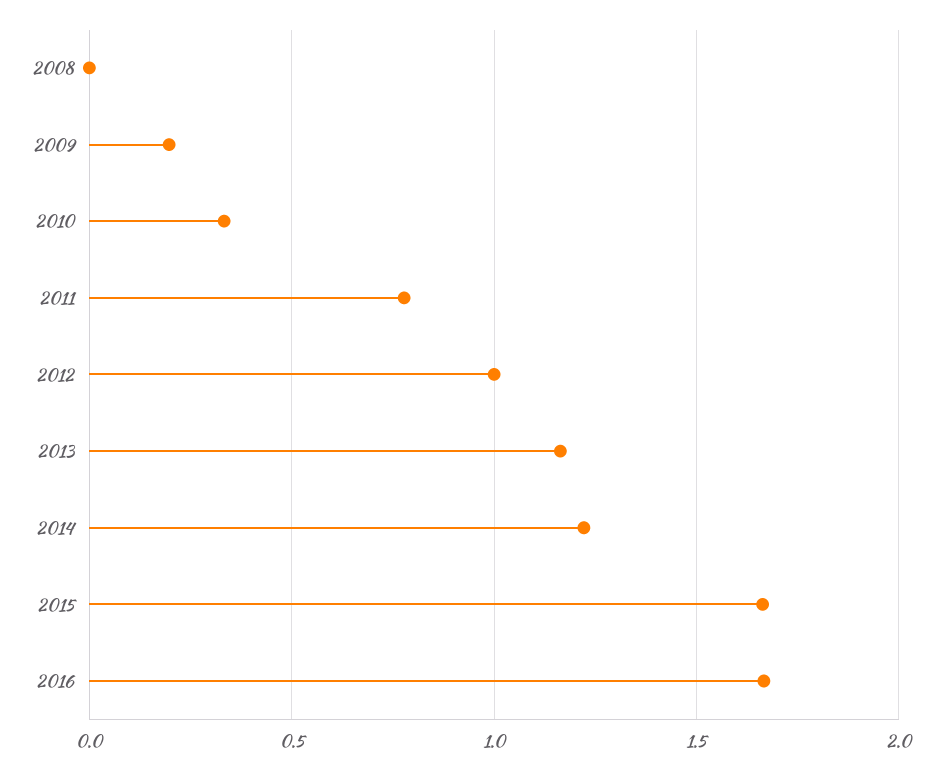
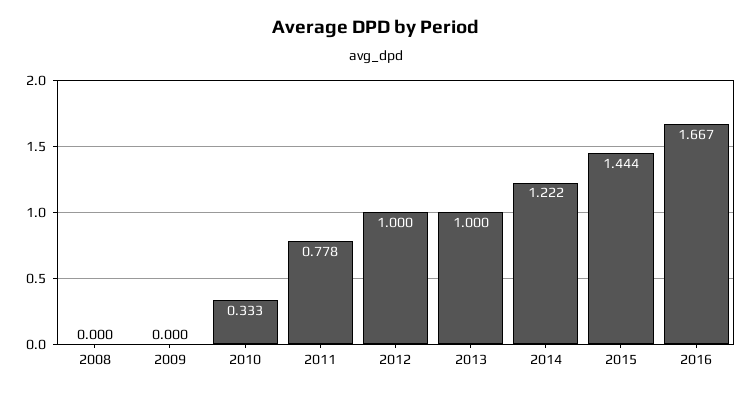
  {
    "2008": 0,
-   "2009": 0.2,
+   "2009": 0,
    "2010": 0.333,
    "2011": 0.778,
    "2012": 1,
-   "2013": 1.15,
+   "2013": 1,
    "2014": 1.222,
-   "2015": 1.65,
+   "2015": 1.444,
    "2016": 1.667
  }

